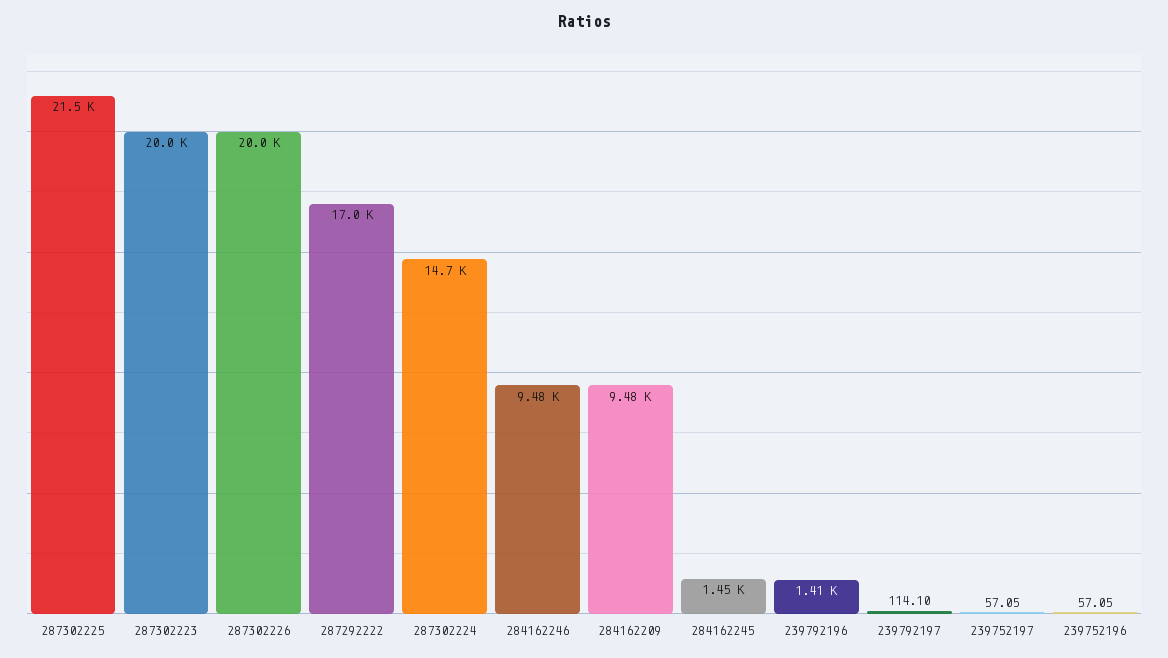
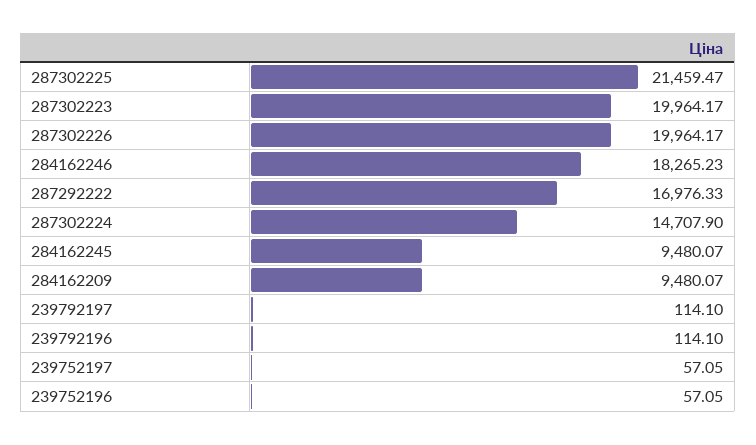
  {
    "287302225": 21459.47,
    "287302223": 19964.17,
    "287302226": 19964.17,
    "287292222": 16976.33,
    "287302224": 14707.9,
-   "284162246": 9480,
+   "284162246": 18265.23,
    "284162209": 9480.07,
-   "284162245": 1450,
+   "284162245": 9480.07,
-   "239792196": 1410,
+   "239792196": 114.1,
    "239792197": 114.1,
    "239752197": 57.05,
    "239752196": 57.05
  }

